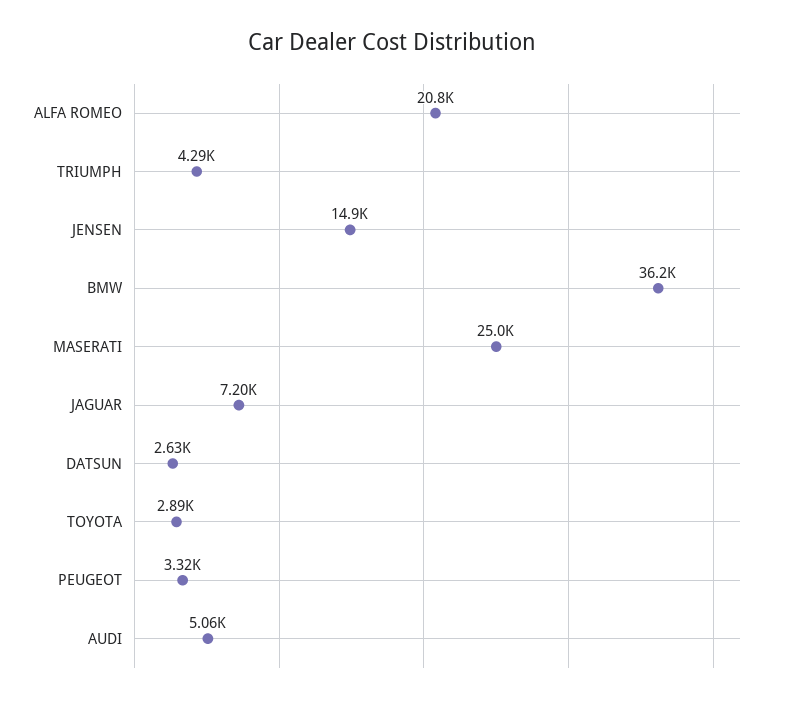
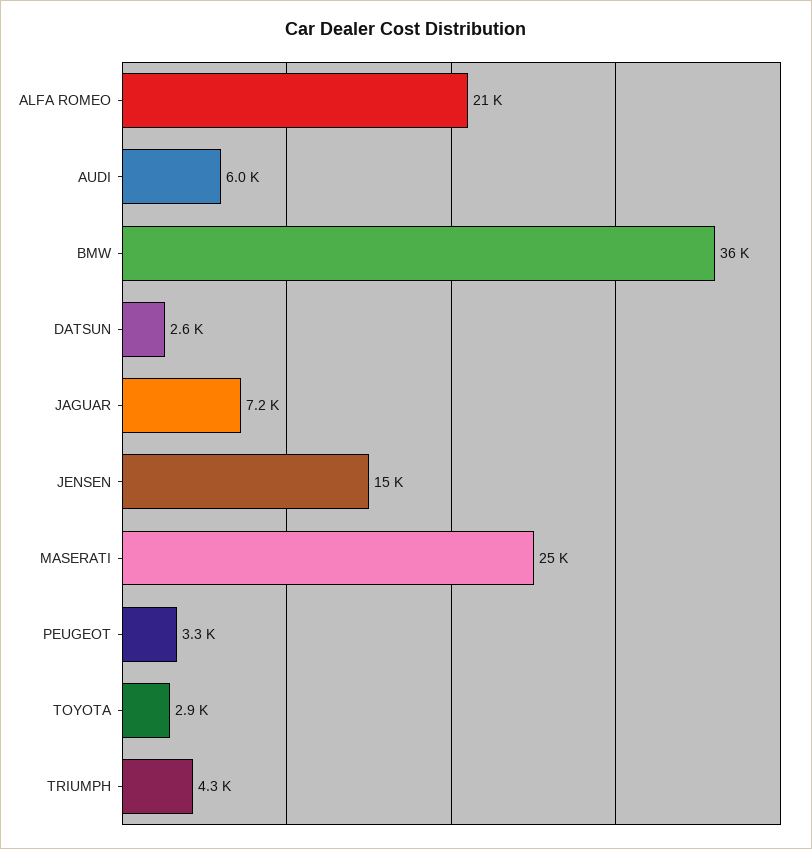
  {
    "ALFA ROMEO": 20800,
    "TRIUMPH": 4290,
    "JENSEN": 14900,
    "BMW": 36200,
    "MASERATI": 25000,
    "JAGUAR": 7200,
    "DATSUN": 2630,
    "TOYOTA": 2890,
    "PEUGEOT": 3320,
-   "AUDI": 5060
+   "AUDI": 6000
  }

